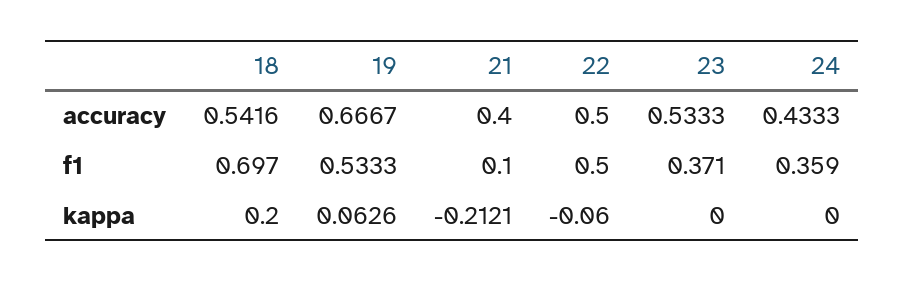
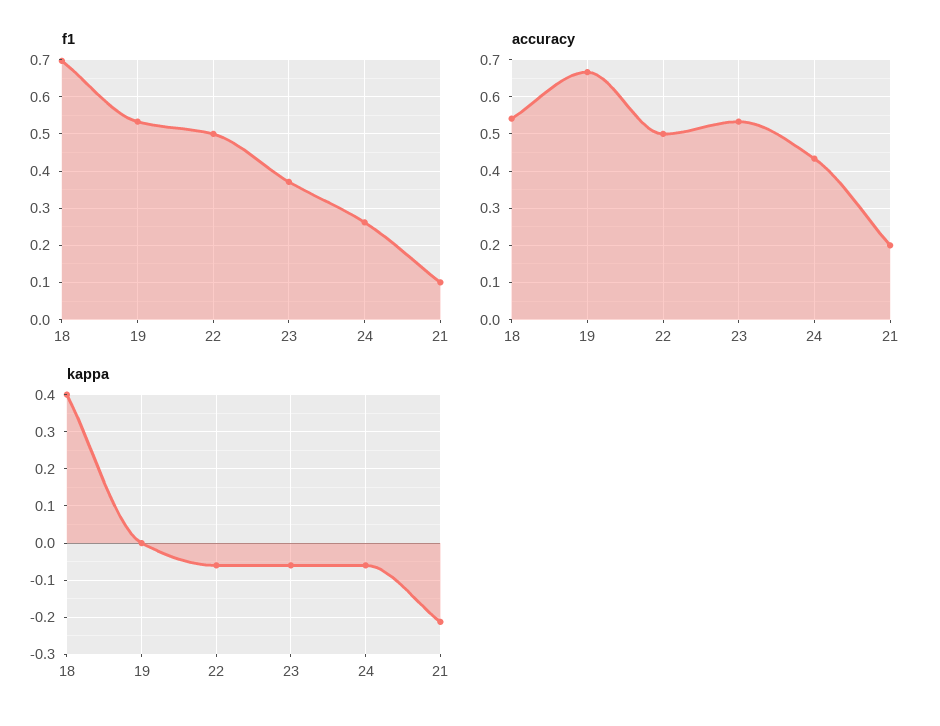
  {
    "accuracy": {
      "18": 0.5416,
      "19": 0.6667,
-     "21": 0.4,
+     "21": 0.2,
      "22": 0.5,
      "23": 0.5333,
      "24": 0.4333
    },
    "f1": {
      "18": 0.697,
      "19": 0.5333,
      "21": 0.1,
      "22": 0.5,
      "23": 0.371,
-     "24": 0.359
+     "24": 0.26
    },
    "kappa": {
-     "18": 0.2,
+     "18": 0.4,
-     "19": 0.0626,
+     "19": 0,
      "21": -0.2121,
      "22": -0.06,
-     "23": 0,
+     "23": -0.06,
-     "24": 0
+     "24": -0.06
    }
  }

